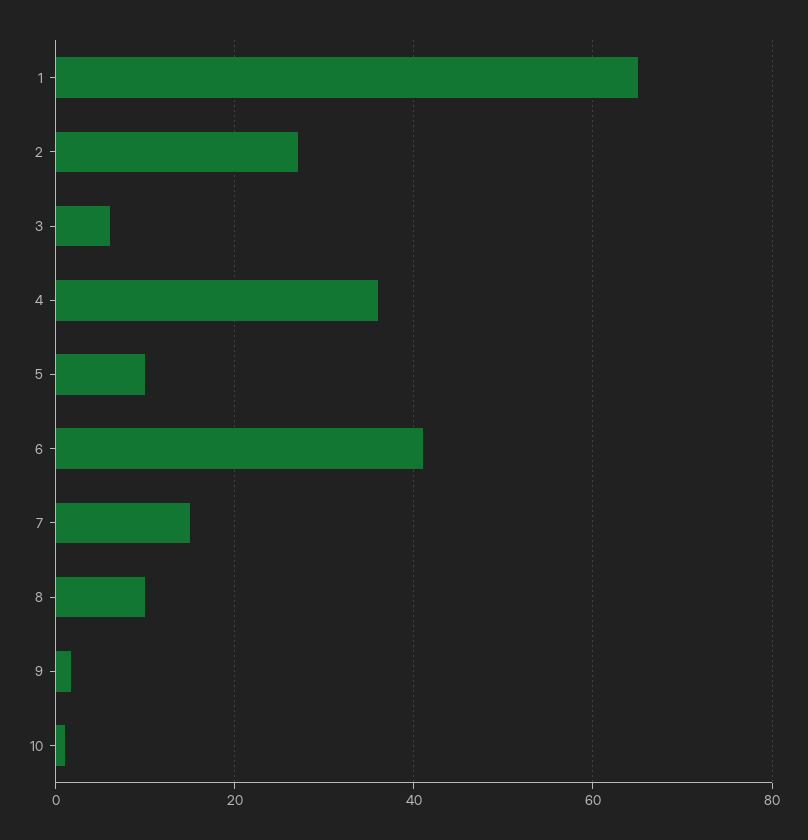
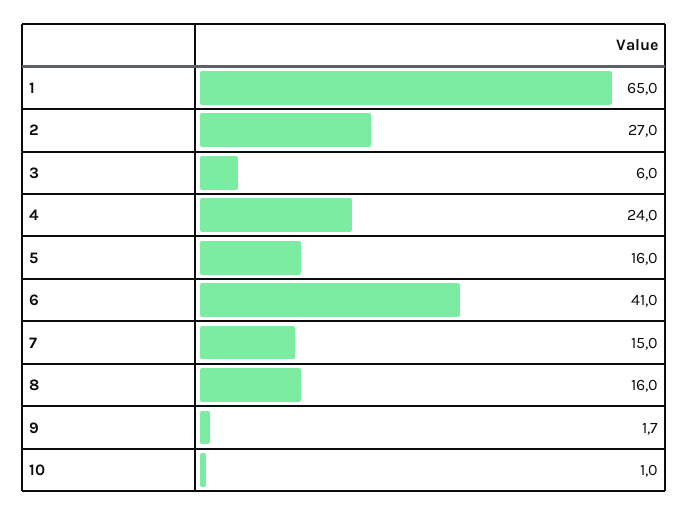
  {
    "1": 65,
    "2": 27,
    "3": 6,
-   "4": 36,
+   "4": 24,
-   "5": 10,
+   "5": 16,
    "6": 41,
    "7": 15,
-   "8": 10,
+   "8": 16,
    "9": 1.7,
    "10": 1
  }

